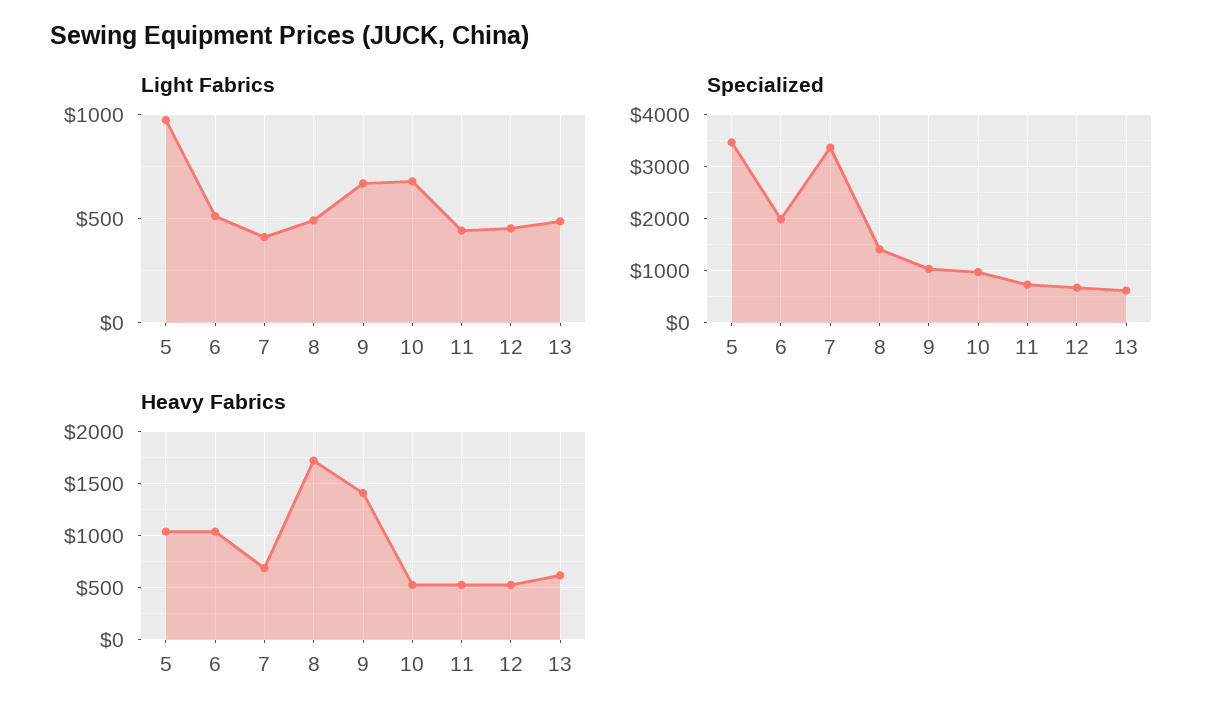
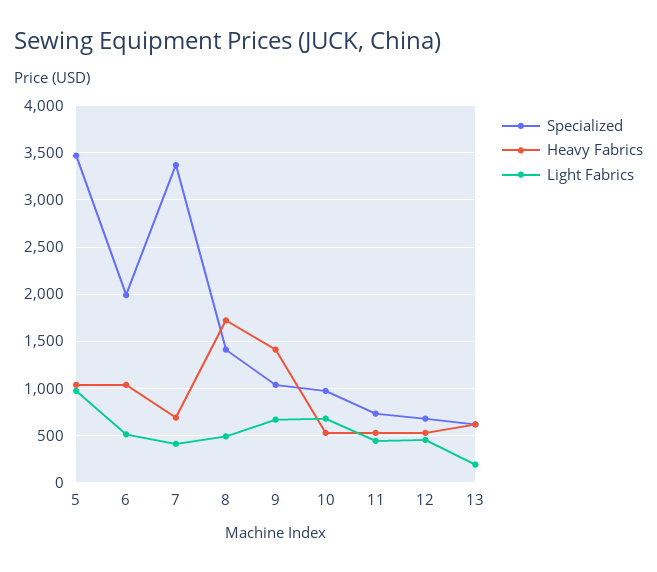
  {
    "Light Fabrics": {
      "5": 1000,
      "6": 500,
      "7": 400,
      "8": 500,
      "9": 650,
      "10": 700,
      "11": 450,
      "12": 450,
-     "13": 500
+     "13": 200
    },
    "Specialized": {
      "5": 3500,
      "6": 2000,
      "7": 3400,
      "8": 1400,
      "9": 1000,
      "10": 1000,
      "11": 700,
      "12": 700,
      "13": 600
    },
    "Heavy Fabrics": {
      "5": 1000,
      "6": 1000,
      "7": 700,
      "8": 1700,
      "9": 1400,
      "10": 500,
      "11": 500,
      "12": 500,
      "13": 600
    }
  }

